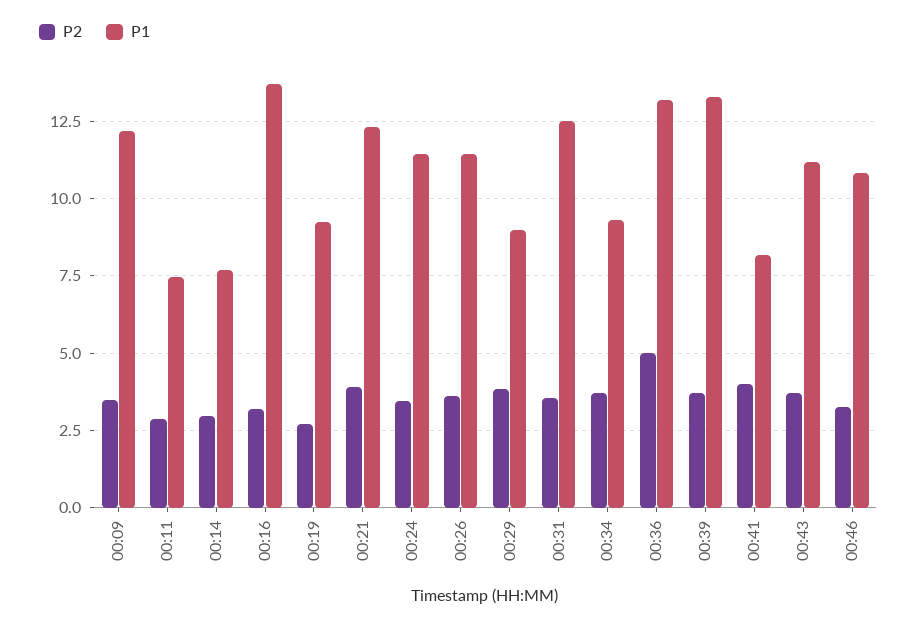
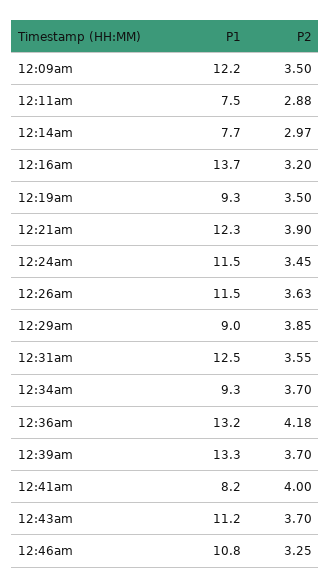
  {
    "P2": {
      "00:09": 3.5,
      "00:11": 2.88,
      "00:14": 2.97,
      "00:16": 3.2,
-     "00:19": 2.75,
+     "00:19": 3.5,
      "00:21": 3.9,
      "00:24": 3.45,
      "00:26": 3.63,
      "00:29": 3.85,
      "00:31": 3.55,
      "00:34": 3.7,
-     "00:36": 5,
+     "00:36": 4.18,
      "00:39": 3.7,
      "00:41": 4,
      "00:43": 3.7,
      "00:46": 3.25
    },
    "P1": {
      "00:09": 12.2,
      "00:11": 7.5,
      "00:14": 7.7,
      "00:16": 13.7,
      "00:19": 9.3,
      "00:21": 12.3,
      "00:24": 11.5,
      "00:26": 11.5,
      "00:29": 9,
      "00:31": 12.5,
      "00:34": 9.3,
      "00:36": 13.2,
      "00:39": 13.3,
      "00:41": 8.2,
      "00:43": 11.2,
      "00:46": 10.8
    }
  }

